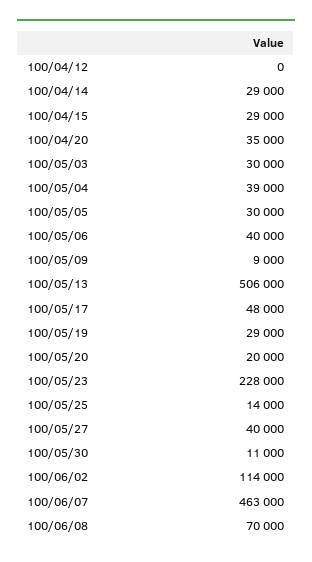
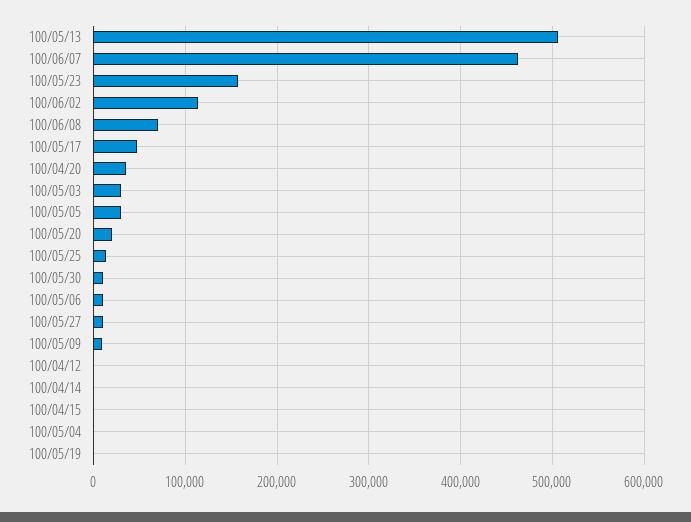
  {
    "100/04/12": 0,
-   "100/04/14": 29000,
+   "100/04/14": 0,
-   "100/04/15": 29000,
+   "100/04/15": 0,
    "100/04/20": 35000,
    "100/05/03": 30000,
-   "100/05/04": 39000,
+   "100/05/04": 0,
    "100/05/05": 30000,
-   "100/05/06": 40000,
+   "100/05/06": 10000,
    "100/05/09": 9000,
    "100/05/13": 506000,
    "100/05/17": 48000,
-   "100/05/19": 29000,
+   "100/05/19": 0,
    "100/05/20": 20000,
-   "100/05/23": 228000,
+   "100/05/23": 160000,
    "100/05/25": 14000,
-   "100/05/27": 40000,
+   "100/05/27": 10000,
    "100/05/30": 11000,
    "100/06/02": 114000,
    "100/06/07": 463000,
    "100/06/08": 70000
  }

